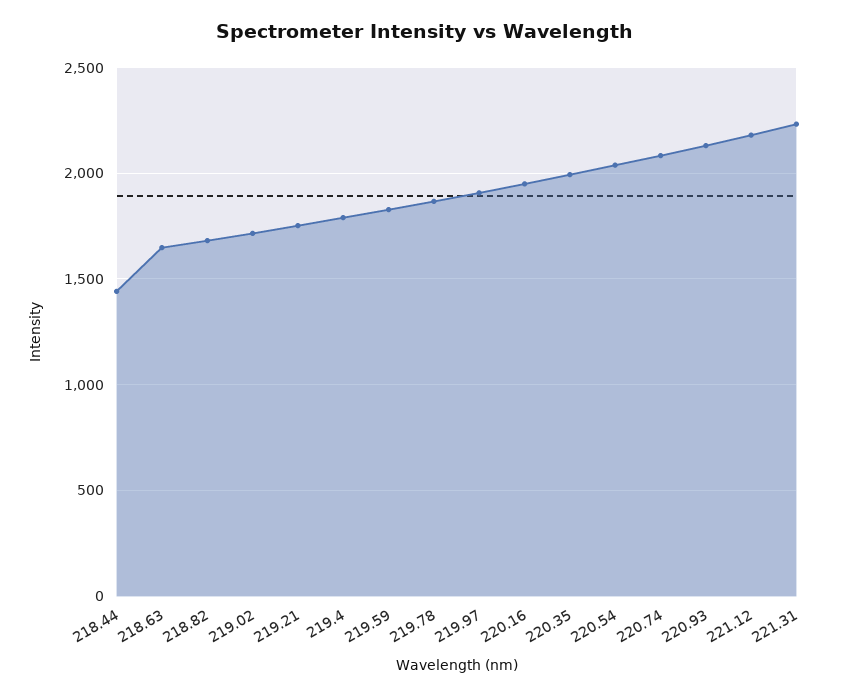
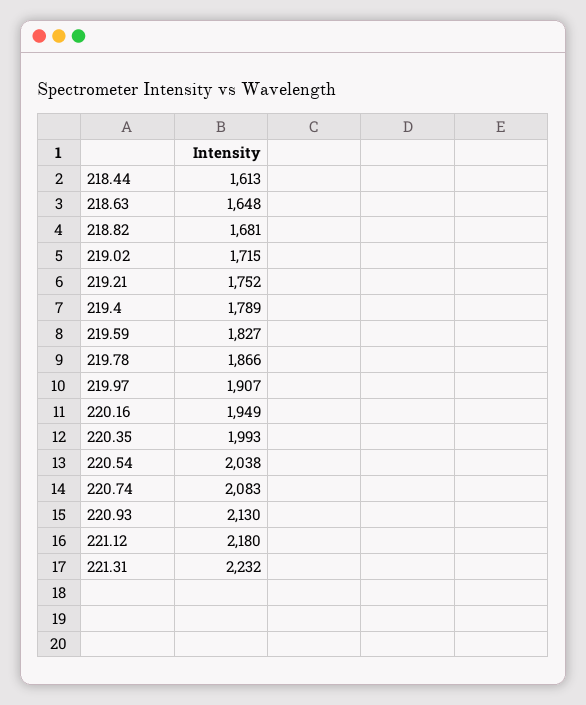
  {
-   "218.44": 1450,
+   "218.44": 1613,
    "218.63": 1648,
    "218.82": 1681,
    "219.02": 1715,
    "219.21": 1752,
    "219.4": 1789,
    "219.59": 1827,
    "219.78": 1866,
    "219.97": 1907,
    "220.16": 1949,
    "220.35": 1993,
    "220.54": 2038,
    "220.74": 2083,
    "220.93": 2130,
    "221.12": 2180,
    "221.31": 2232
  }

